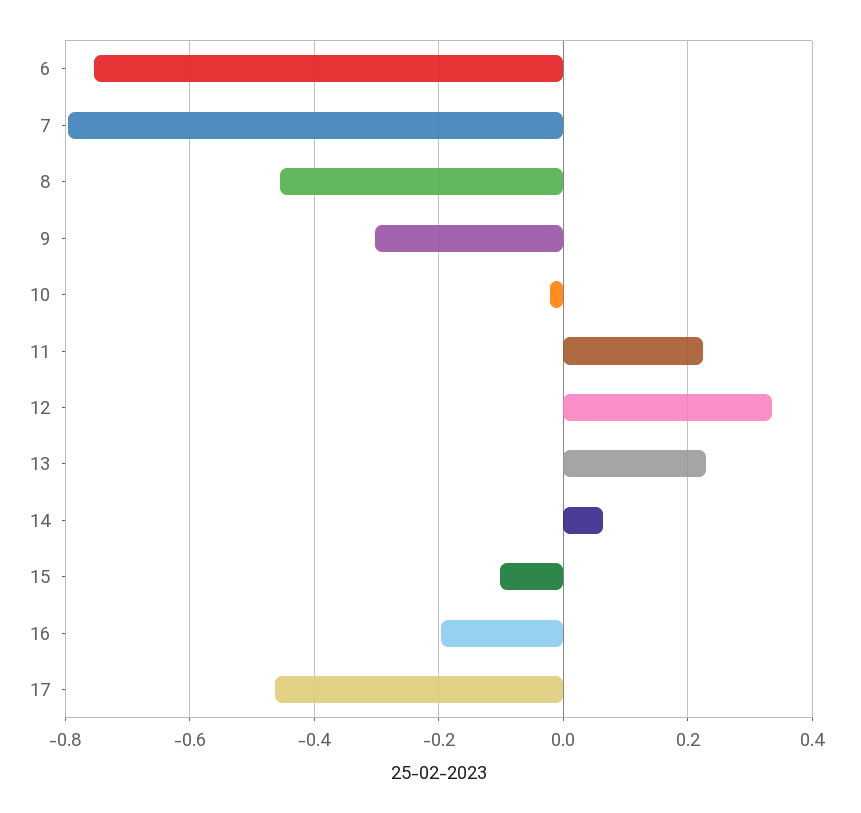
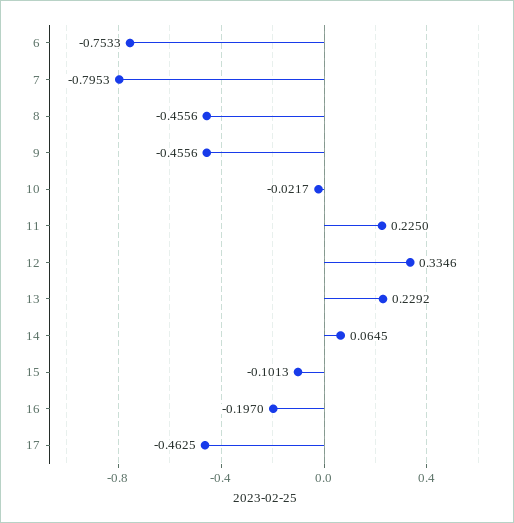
  {
    "6": -0.7533,
    "7": -0.7953,
    "8": -0.4556,
-   "9": -0.3,
+   "9": -0.4556,
    "10": -0.0217,
    "11": 0.225,
    "12": 0.3346,
    "13": 0.2292,
    "14": 0.0645,
    "15": -0.1013,
    "16": -0.197,
    "17": -0.4625
  }

